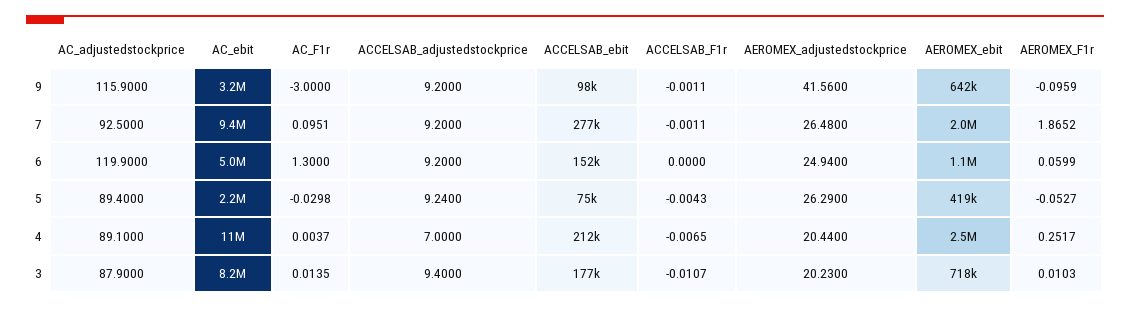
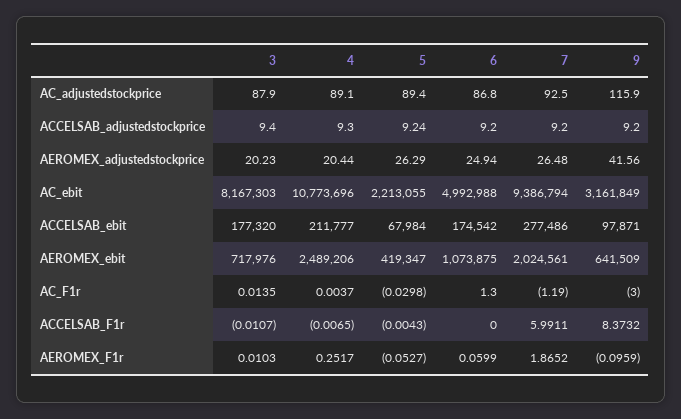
  {
    "AC_adjustedstockprice": {
      "9": 115.9,
      "7": 92.5,
-     "6": 119.9,
+     "6": 86.8,
      "5": 89.4,
      "4": 89.1,
      "3": 87.9
    },
    "AC_ebit": {
      "9": 3161849,
      "7": 9386794,
      "6": 4992988,
      "5": 2213055,
      "4": 10773696,
      "3": 8167303
    },
    "AC_F1r": {
      "9": -3,
-     "7": 0.0951,
+     "7": -1.19,
      "6": 1.3,
      "5": -0.0298,
      "4": 0.0037,
      "3": 0.0135
    },
    "ACCELSAB_adjustedstockprice": {
      "9": 9.2,
      "7": 9.2,
      "6": 9.2,
      "5": 9.24,
-     "4": 7,
+     "4": 9.3,
      "3": 9.4
    },
    "ACCELSAB_ebit": {
      "9": 97871,
      "7": 277486,
-     "6": 152000,
+     "6": 174542,
-     "5": 75000,
+     "5": 67984,
      "4": 211777,
      "3": 177320
    },
    "ACCELSAB_F1r": {
-     "9": -0.0011,
+     "9": 8.3732,
-     "7": -0.0011,
+     "7": 5.9911,
      "6": 0,
      "5": -0.0043,
      "4": -0.0065,
      "3": -0.0107
    },
    "AEROMEX_adjustedstockprice": {
      "9": 41.56,
      "7": 26.48,
      "6": 24.94,
      "5": 26.29,
      "4": 20.44,
      "3": 20.23
    },
    "AEROMEX_ebit": {
      "9": 641509,
      "7": 2024561,
      "6": 1073875,
      "5": 419347,
      "4": 2489206,
      "3": 717976
    },
    "AEROMEX_F1r": {
      "9": -0.0959,
      "7": 1.8652,
      "6": 0.0599,
      "5": -0.0527,
      "4": 0.2517,
      "3": 0.0103
    }
  }

